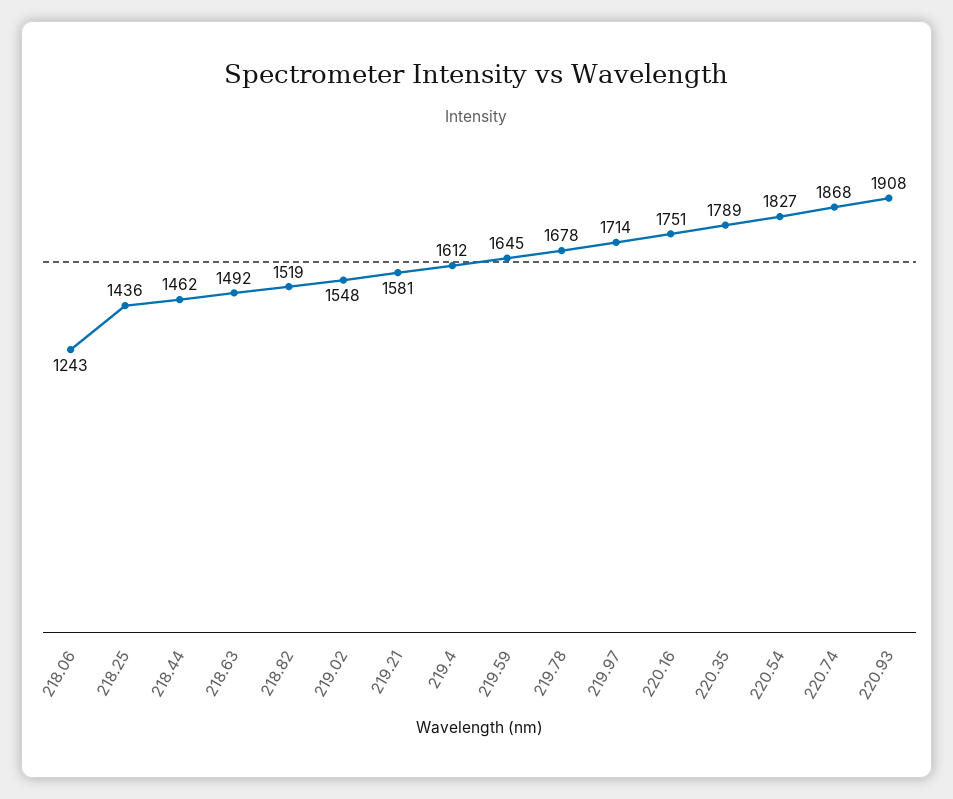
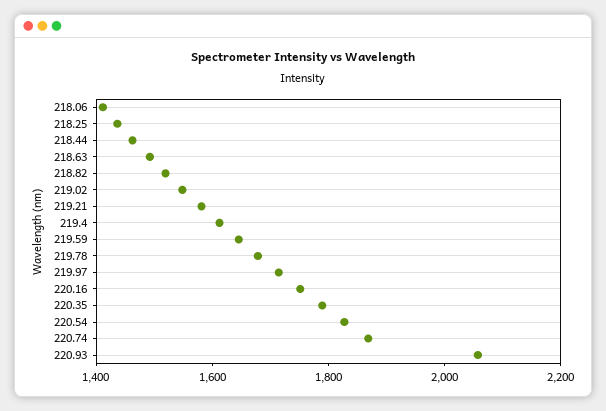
  {
-   "218.06": 1243,
+   "218.06": 1400,
    "218.25": 1436,
    "218.44": 1462,
    "218.63": 1492,
    "218.82": 1519,
    "219.02": 1548,
    "219.21": 1581,
    "219.4": 1612,
    "219.59": 1645,
    "219.78": 1678,
    "219.97": 1714,
    "220.16": 1751,
    "220.35": 1789,
    "220.54": 1827,
    "220.74": 1868,
-   "220.93": 1908
+   "220.93": 2050
  }

